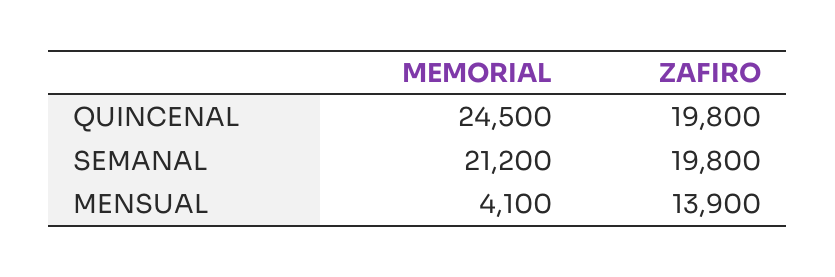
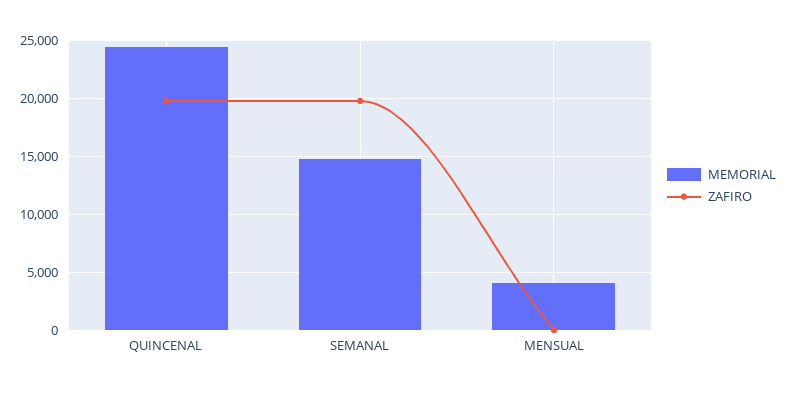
  {
    "MEMORIAL": {
      "QUINCENAL": 24500,
-     "SEMANAL": 21200,
+     "SEMANAL": 15000,
      "MENSUAL": 4100
    },
    "ZAFIRO": {
      "QUINCENAL": 19800,
      "SEMANAL": 19800,
-     "MENSUAL": 13900
+     "MENSUAL": 0
    }
  }

